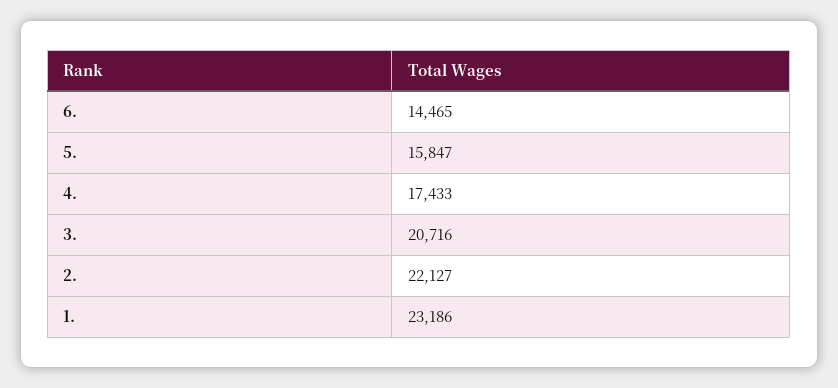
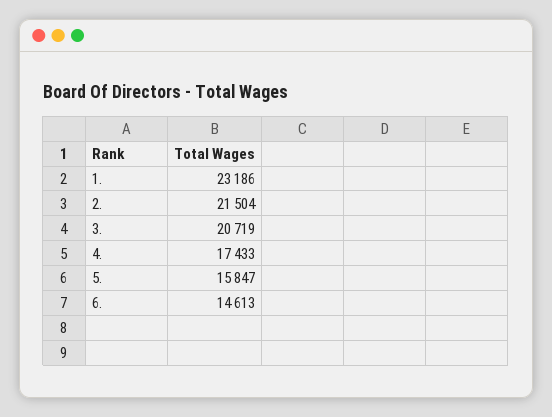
  {
-   "6.": 14465,
+   "6.": 14613,
    "5.": 15847,
    "4.": 17433,
-   "3.": 20716,
+   "3.": 20719,
-   "2.": 22127,
+   "2.": 21504,
    "1.": 23186
  }

